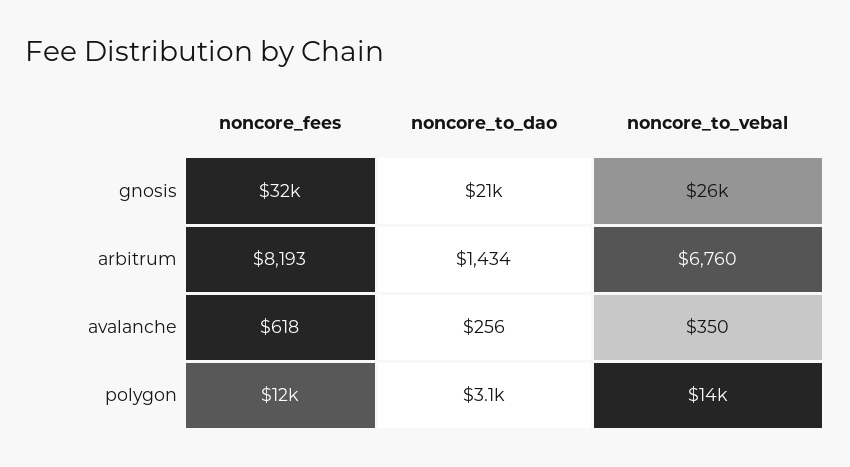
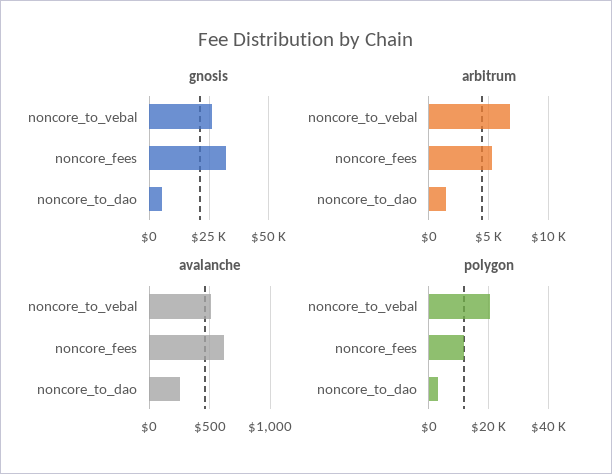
  {
    "gnosis": {
      "noncore_fees": 32000,
-     "noncore_to_dao": 21000,
+     "noncore_to_dao": 5000,
      "noncore_to_vebal": 26000
    },
    "arbitrum": {
-     "noncore_fees": 8193,
+     "noncore_fees": 5000,
      "noncore_to_dao": 1434,
      "noncore_to_vebal": 6760
    },
    "avalanche": {
      "noncore_fees": 618,
      "noncore_to_dao": 256,
-     "noncore_to_vebal": 350
+     "noncore_to_vebal": 500
    },
    "polygon": {
      "noncore_fees": 12000,
      "noncore_to_dao": 3100,
-     "noncore_to_vebal": 14000
+     "noncore_to_vebal": 20000
    }
  }

